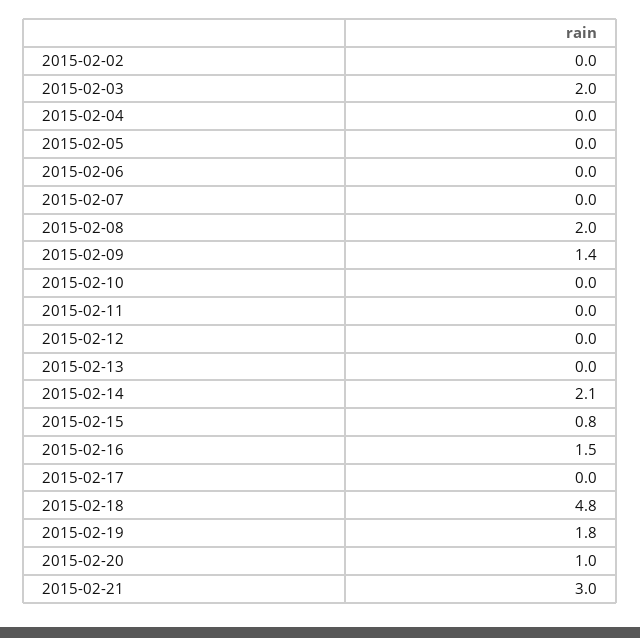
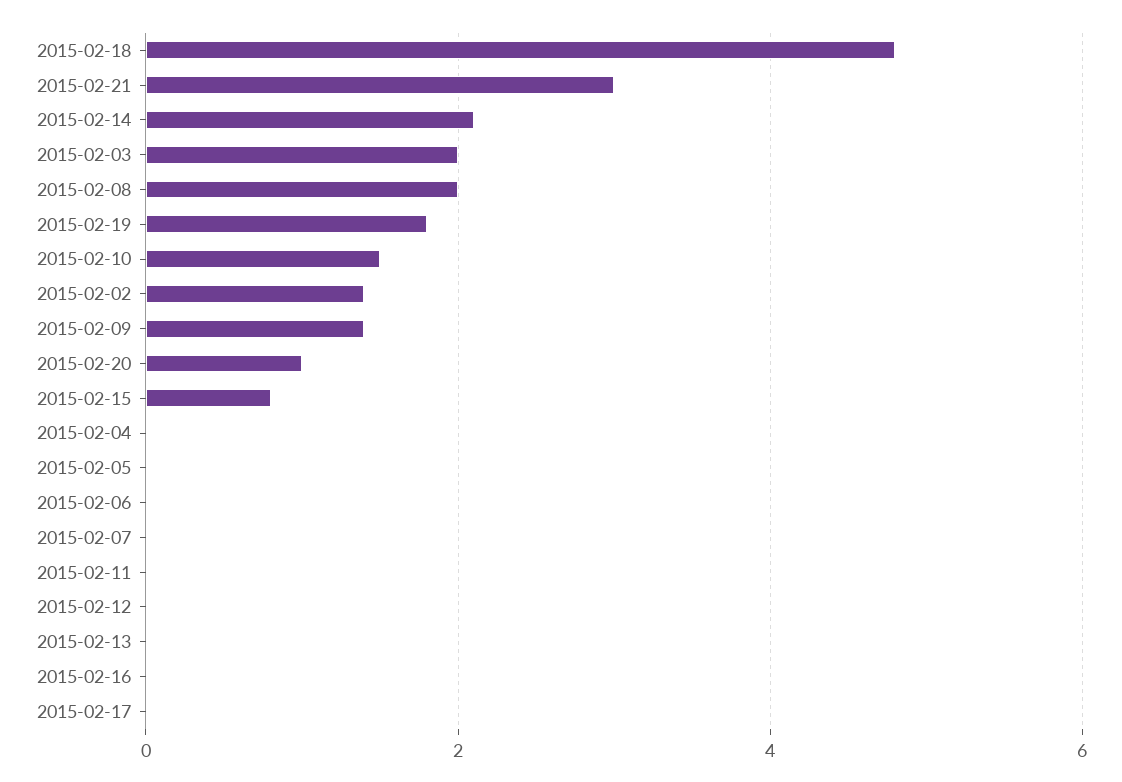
  {
-   "2015-02-02": 0,
+   "2015-02-02": 1.5,
    "2015-02-03": 2,
    "2015-02-04": 0,
    "2015-02-05": 0,
    "2015-02-06": 0,
    "2015-02-07": 0,
    "2015-02-08": 2,
    "2015-02-09": 1.4,
-   "2015-02-10": 0,
+   "2015-02-10": 1.5,
    "2015-02-11": 0,
    "2015-02-12": 0,
    "2015-02-13": 0,
    "2015-02-14": 2.1,
    "2015-02-15": 0.8,
-   "2015-02-16": 1.5,
+   "2015-02-16": 0,
    "2015-02-17": 0,
    "2015-02-18": 4.8,
    "2015-02-19": 1.8,
    "2015-02-20": 1,
    "2015-02-21": 3
  }

